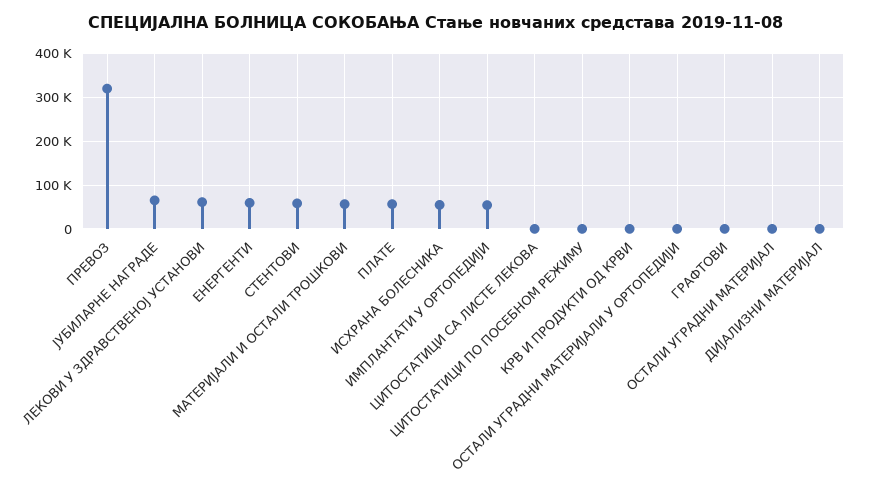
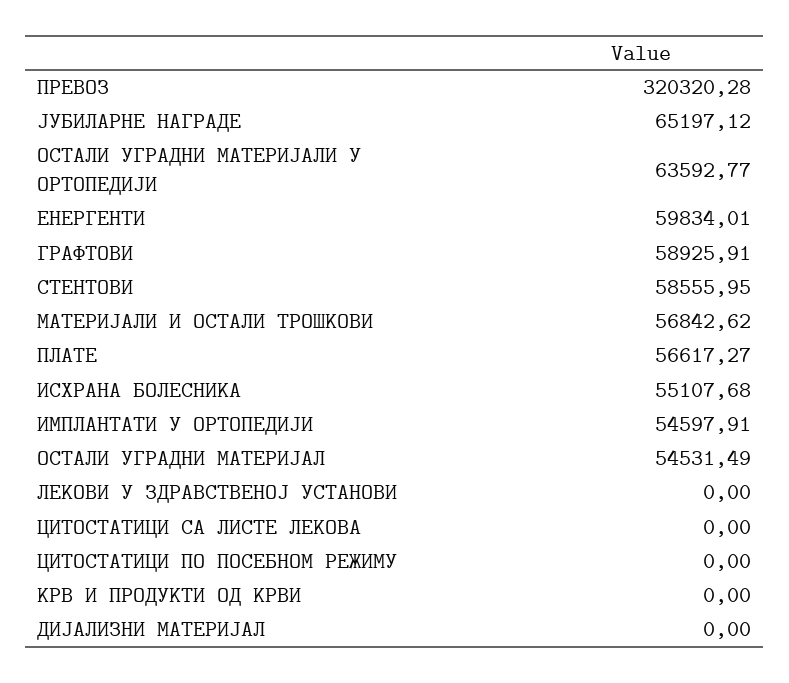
  {
    "ПРЕВОЗ": 320320.28,
    "ЈУБИЛАРНЕ НАГРАДЕ": 65197.12,
-   "ЛЕКОВИ У ЗДРАВСТВЕНОЈ УСТАНОВИ": 60000,
+   "ЛЕКОВИ У ЗДРАВСТВЕНОЈ УСТАНОВИ": 0,
    "ЕНЕРГЕНТИ": 59834.01,
    "СТЕНТОВИ": 58555.95,
    "МАТЕРИЈАЛИ И ОСТАЛИ ТРОШКОВИ": 56842.62,
    "ПЛАТЕ": 56617.27,
    "ИСХРАНА БОЛЕСНИКА": 55107.68,
    "ИМПЛАНТАТИ У ОРТОПЕДИЈИ": 54597.91,
    "ЦИТОСТАТИЦИ СА ЛИСТЕ ЛЕКОВА": 0,
    "ЦИТОСТАТИЦИ ПО ПОСЕБНОМ РЕЖИМУ": 0,
    "КРВ И ПРОДУКТИ ОД КРВИ": 0,
-   "ОСТАЛИ УГРАДНИ МАТЕРИЈАЛИ У ОРТОПЕДИЈИ": 0,
+   "ОСТАЛИ УГРАДНИ МАТЕРИЈАЛИ У ОРТОПЕДИЈИ": 63592.77,
-   "ГРАФТОВИ": 0,
+   "ГРАФТОВИ": 58925.91,
-   "ОСТАЛИ УГРАДНИ МАТЕРИЈАЛ": 0,
+   "ОСТАЛИ УГРАДНИ МАТЕРИЈАЛ": 54531.49,
    "ДИЈАЛИЗНИ МАТЕРИЈАЛ": 0
  }

